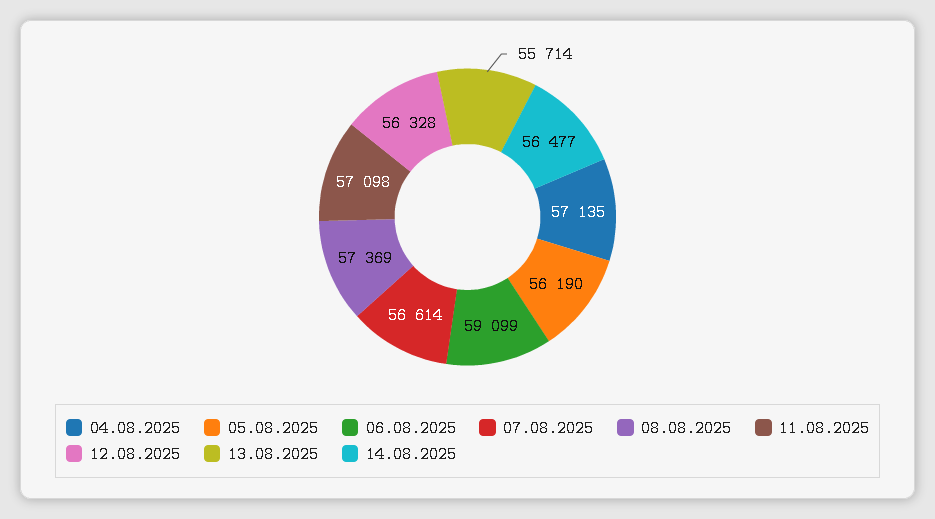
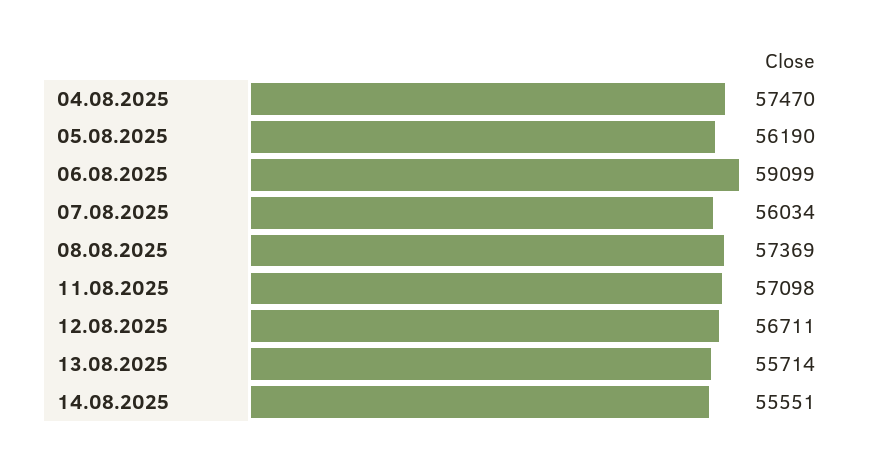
  {
-   "04.08.2025": 57135,
+   "04.08.2025": 57470,
    "05.08.2025": 56190,
    "06.08.2025": 59099,
-   "07.08.2025": 56614,
+   "07.08.2025": 56034,
    "08.08.2025": 57369,
    "11.08.2025": 57098,
-   "12.08.2025": 56328,
+   "12.08.2025": 56711,
    "13.08.2025": 55714,
-   "14.08.2025": 56477
+   "14.08.2025": 55551
  }

